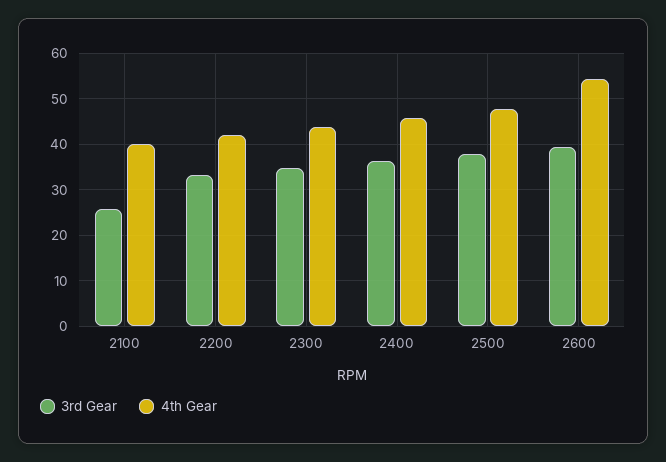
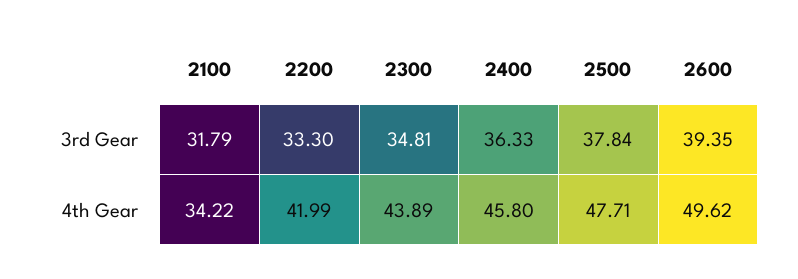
  {
    "3rd Gear": {
-     "2100": 26,
+     "2100": 31.79,
      "2200": 33.3,
      "2300": 34.81,
      "2400": 36.33,
      "2500": 37.84,
      "2600": 39.35
    },
    "4th Gear": {
-     "2100": 40,
+     "2100": 34.22,
      "2200": 41.99,
      "2300": 43.89,
      "2400": 45.8,
      "2500": 47.71,
-     "2600": 54
+     "2600": 49.62
    }
  }

